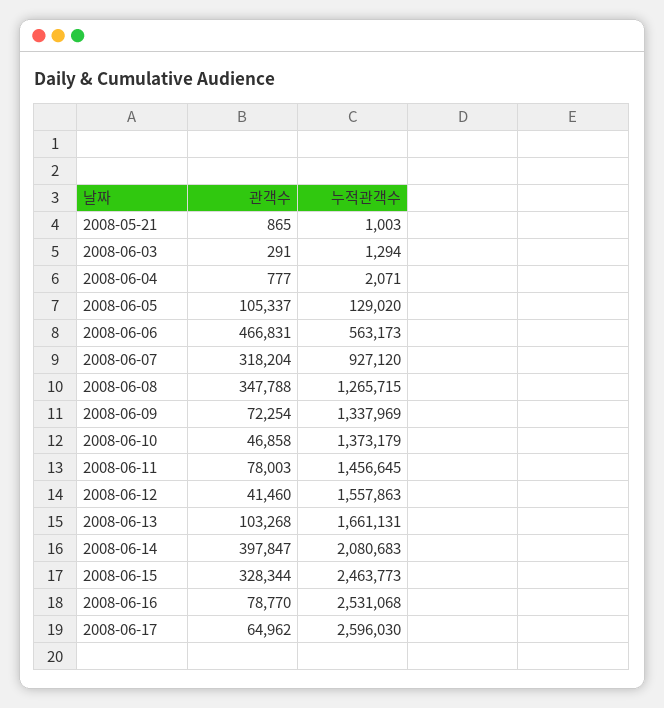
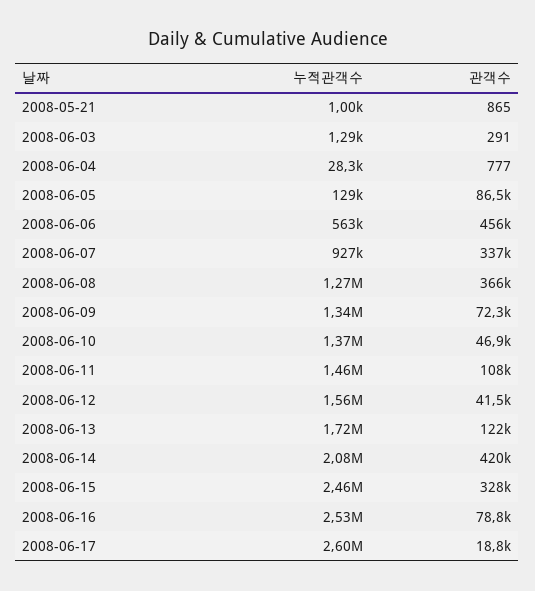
  {
    "관객수": {
      "2008-05-21": 865,
      "2008-06-03": 291,
      "2008-06-04": 777,
-     "2008-06-05": 105337,
+     "2008-06-05": 86500,
-     "2008-06-06": 466831,
+     "2008-06-06": 456000,
-     "2008-06-07": 318204,
+     "2008-06-07": 337000,
-     "2008-06-08": 347788,
+     "2008-06-08": 366000,
      "2008-06-09": 72254,
      "2008-06-10": 46858,
-     "2008-06-11": 78003,
+     "2008-06-11": 108000,
      "2008-06-12": 41460,
-     "2008-06-13": 103268,
+     "2008-06-13": 122000,
-     "2008-06-14": 397847,
+     "2008-06-14": 420000,
      "2008-06-15": 328344,
      "2008-06-16": 78770,
-     "2008-06-17": 64962
+     "2008-06-17": 18800
    },
    "누적관객수": {
      "2008-05-21": 1003,
      "2008-06-03": 1294,
-     "2008-06-04": 2071,
+     "2008-06-04": 28300,
      "2008-06-05": 129020,
      "2008-06-06": 563173,
      "2008-06-07": 927120,
      "2008-06-08": 1265715,
      "2008-06-09": 1337969,
      "2008-06-10": 1373179,
      "2008-06-11": 1456645,
      "2008-06-12": 1557863,
-     "2008-06-13": 1661131,
+     "2008-06-13": 1720000,
      "2008-06-14": 2080683,
      "2008-06-15": 2463773,
      "2008-06-16": 2531068,
      "2008-06-17": 2596030
    }
  }

